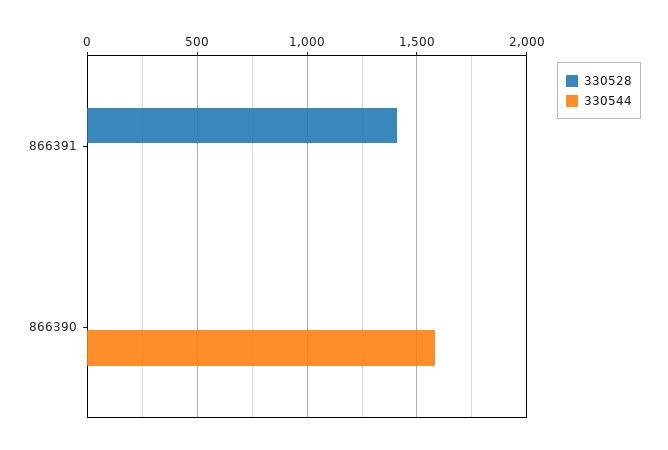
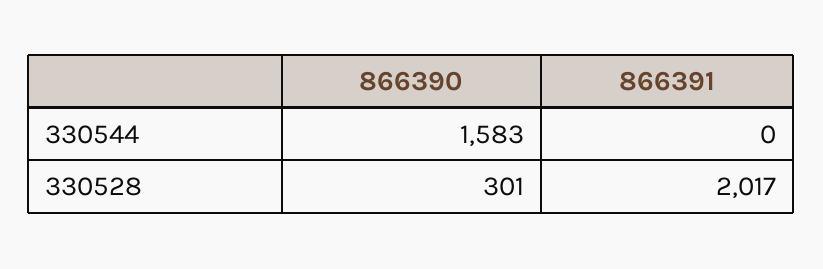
  {
    "330528": {
-     "866391": 1400,
+     "866391": 2017,
-     "866390": 0
+     "866390": 301
    },
    "330544": {
      "866391": 0,
      "866390": 1583
    }
  }

